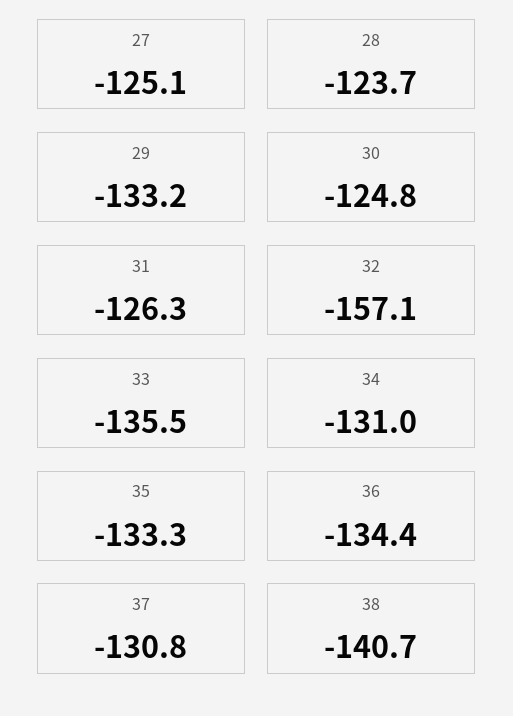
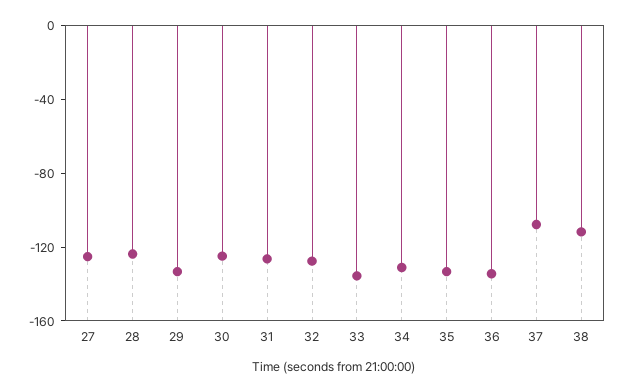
  {
    "27": -125.1,
    "28": -123.7,
    "29": -133.2,
    "30": -124.8,
    "31": -126.3,
-   "32": -157.1,
+   "32": -130,
    "33": -135.5,
    "34": -131,
    "35": -133.3,
    "36": -134.4,
-   "37": -130.8,
+   "37": -110,
-   "38": -140.7
+   "38": -110
  }

